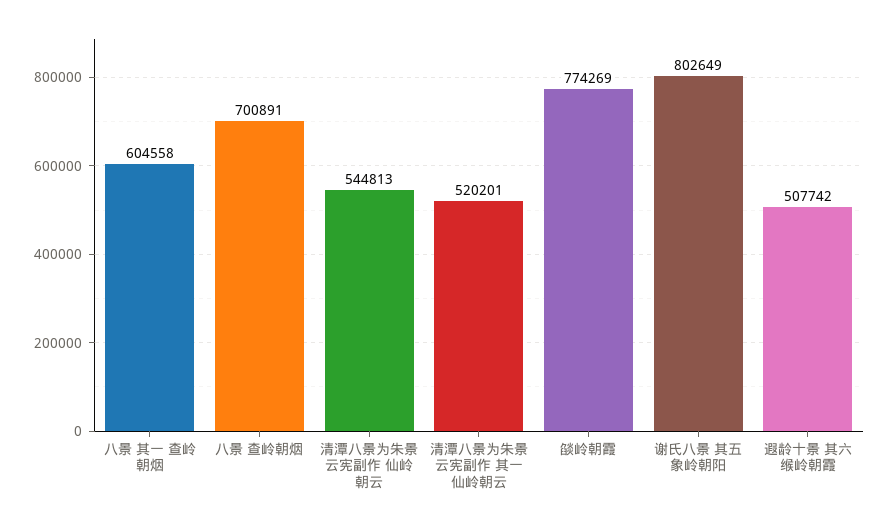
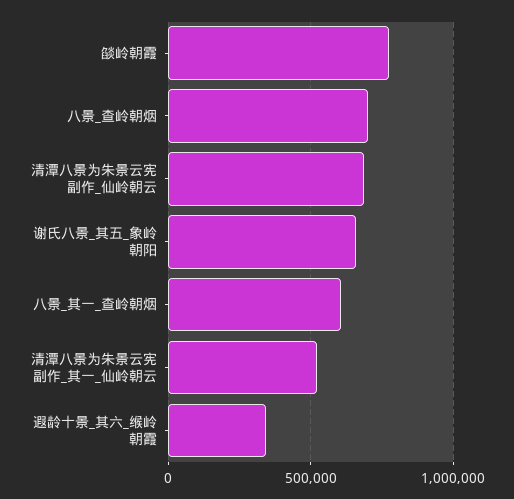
  {
    "八景 其一 查岭朝烟": 604558,
    "八景 查岭朝烟": 700891,
-   "清潭八景为朱景云宪副作 仙岭朝云": 544813,
+   "清潭八景为朱景云宪副作 仙岭朝云": 700000,
    "清潭八景为朱景云宪副作 其一 仙岭朝云": 520201,
    "燄岭朝霞": 774269,
-   "谢氏八景 其五 象岭朝阳": 802649,
+   "谢氏八景 其五 象岭朝阳": 650000,
-   "遐龄十景 其六 缑岭朝霞": 507742
+   "遐龄十景 其六 缑岭朝霞": 350000
  }

